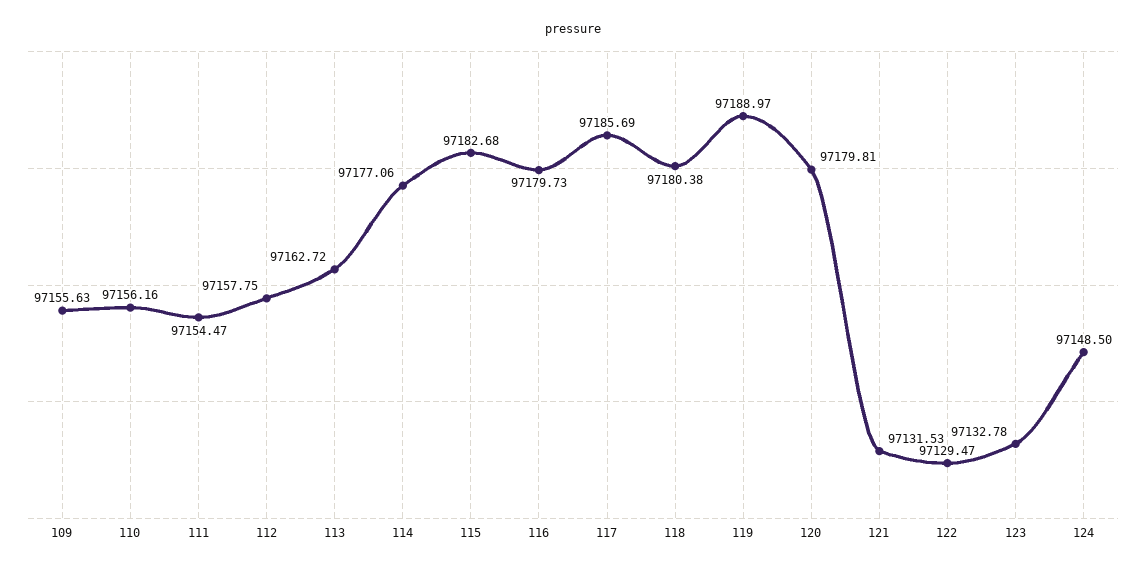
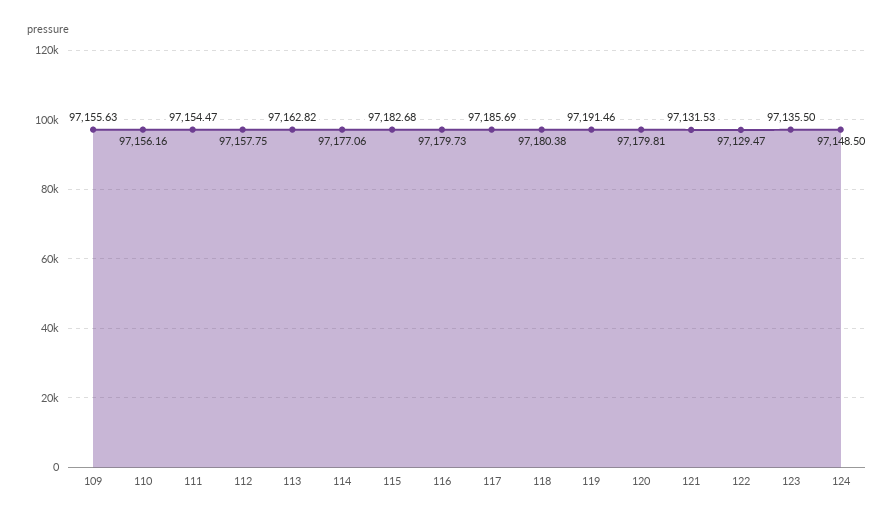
  {
    "109": 97155.63,
    "110": 97156.16,
    "111": 97154.47,
    "112": 97157.75,
-   "113": 97162.72,
+   "113": 97162.82,
    "114": 97177.06,
    "115": 97182.68,
    "116": 97179.73,
    "117": 97185.69,
    "118": 97180.38,
-   "119": 97188.97,
+   "119": 97191.46,
    "120": 97179.81,
    "121": 97131.53,
    "122": 97129.47,
-   "123": 97132.78,
+   "123": 97135.5,
    "124": 97148.5
  }

